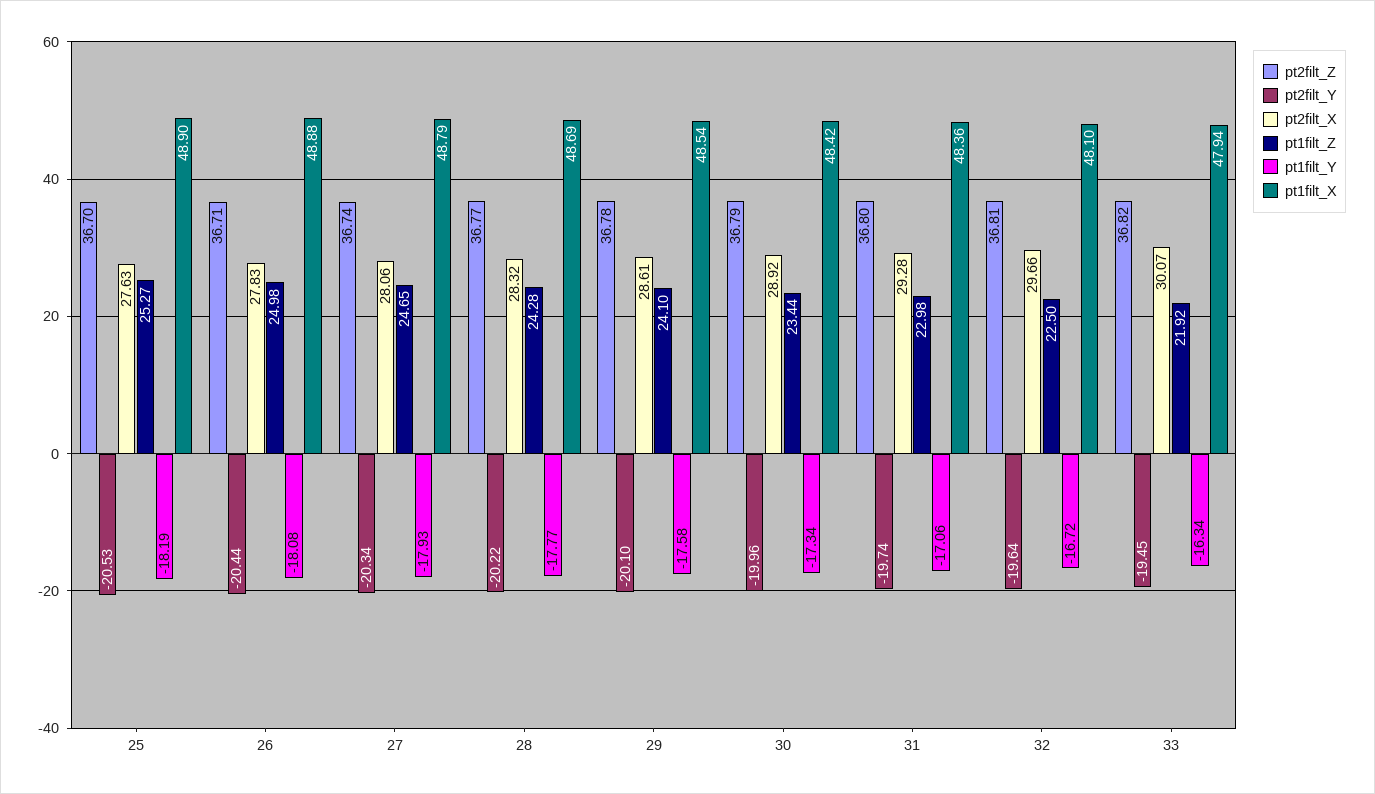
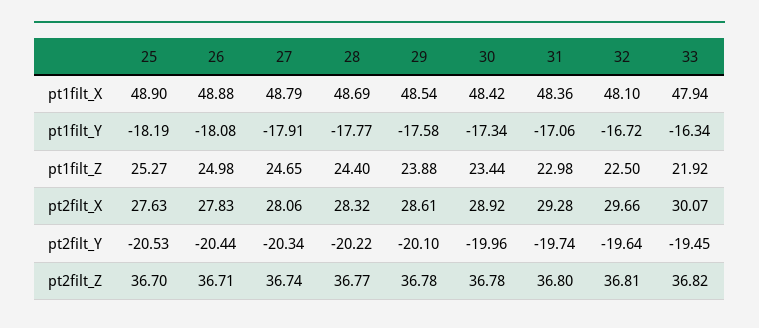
  {
    "pt2filt_Z": {
      "25": 36.7,
      "26": 36.71,
      "27": 36.74,
      "28": 36.77,
      "29": 36.78,
-     "30": 36.79,
+     "30": 36.78,
      "31": 36.8,
      "32": 36.81,
      "33": 36.82
    },
    "pt2filt_Y": {
      "25": -20.53,
      "26": -20.44,
      "27": -20.34,
      "28": -20.22,
      "29": -20.1,
      "30": -19.96,
      "31": -19.74,
      "32": -19.64,
      "33": -19.45
    },
    "pt2filt_X": {
      "25": 27.63,
      "26": 27.83,
      "27": 28.06,
      "28": 28.32,
      "29": 28.61,
      "30": 28.92,
      "31": 29.28,
      "32": 29.66,
      "33": 30.07
    },
    "pt1filt_Z": {
      "25": 25.27,
      "26": 24.98,
      "27": 24.65,
-     "28": 24.28,
+     "28": 24.4,
-     "29": 24.1,
+     "29": 23.88,
      "30": 23.44,
      "31": 22.98,
      "32": 22.5,
      "33": 21.92
    },
    "pt1filt_Y": {
      "25": -18.19,
      "26": -18.08,
-     "27": -17.93,
+     "27": -17.91,
      "28": -17.77,
      "29": -17.58,
      "30": -17.34,
      "31": -17.06,
      "32": -16.72,
      "33": -16.34
    },
    "pt1filt_X": {
      "25": 48.9,
      "26": 48.88,
      "27": 48.79,
      "28": 48.69,
      "29": 48.54,
      "30": 48.42,
      "31": 48.36,
      "32": 48.1,
      "33": 47.94
    }
  }

